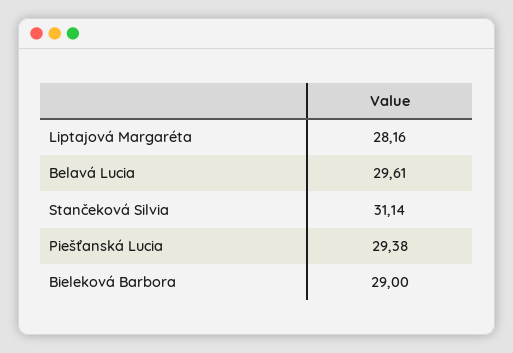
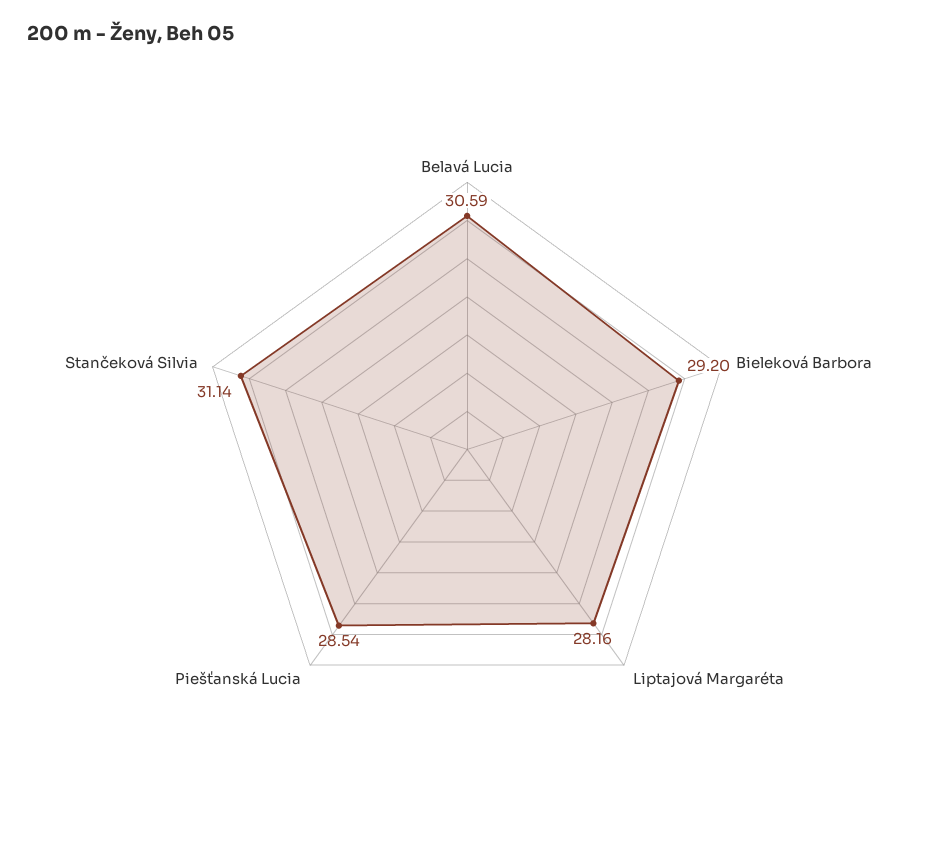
  {
    "Liptajová Margaréta": 28.16,
-   "Belavá Lucia": 29.61,
+   "Belavá Lucia": 30.59,
    "Stančeková Silvia": 31.14,
-   "Piešťanská Lucia": 29.38,
+   "Piešťanská Lucia": 28.54,
-   "Bieleková Barbora": 29
+   "Bieleková Barbora": 29.2
  }

